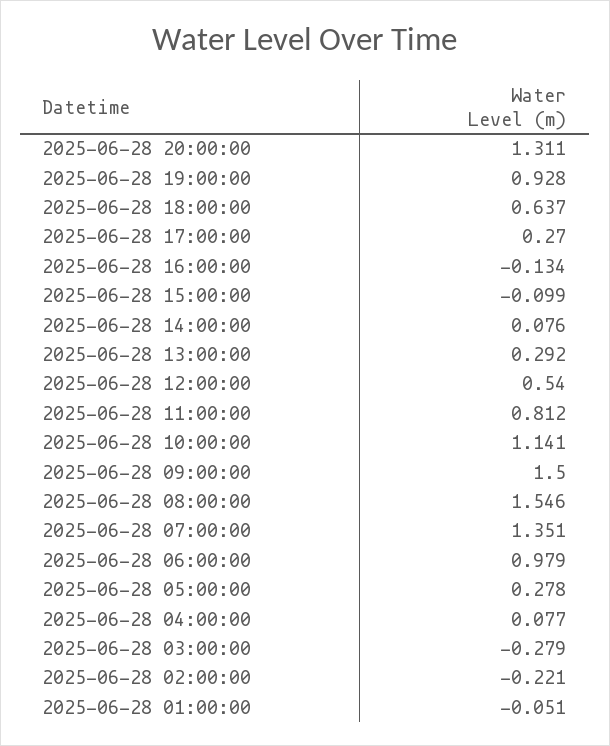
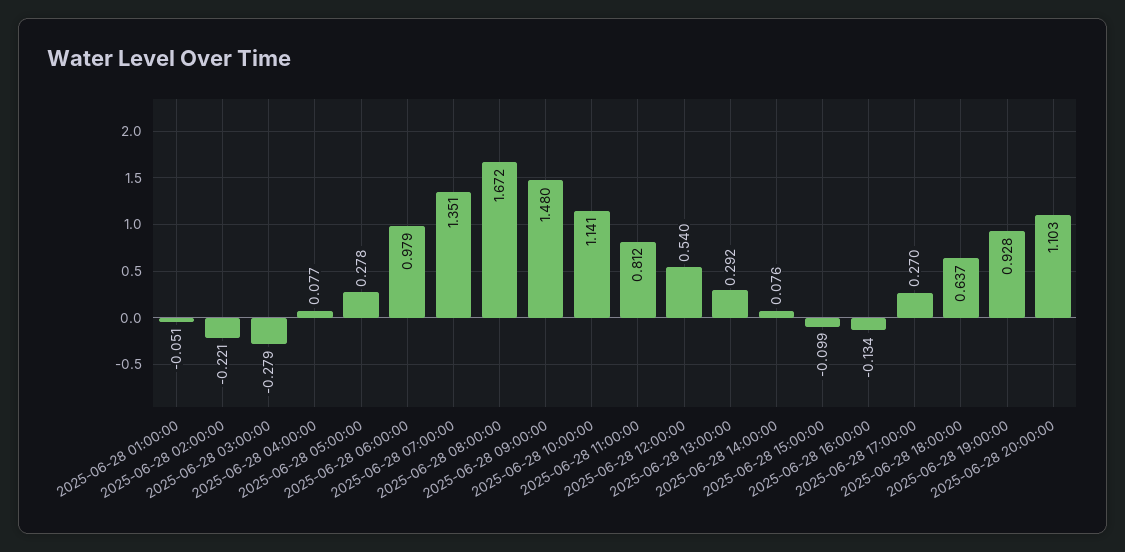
  {
-   "2025-06-28 20:00:00": 1.311,
+   "2025-06-28 20:00:00": 1.103,
    "2025-06-28 19:00:00": 0.928,
    "2025-06-28 18:00:00": 0.637,
    "2025-06-28 17:00:00": 0.27,
    "2025-06-28 16:00:00": -0.134,
    "2025-06-28 15:00:00": -0.099,
    "2025-06-28 14:00:00": 0.076,
    "2025-06-28 13:00:00": 0.292,
    "2025-06-28 12:00:00": 0.54,
    "2025-06-28 11:00:00": 0.812,
    "2025-06-28 10:00:00": 1.141,
-   "2025-06-28 09:00:00": 1.5,
+   "2025-06-28 09:00:00": 1.48,
-   "2025-06-28 08:00:00": 1.546,
+   "2025-06-28 08:00:00": 1.672,
    "2025-06-28 07:00:00": 1.351,
    "2025-06-28 06:00:00": 0.979,
    "2025-06-28 05:00:00": 0.278,
    "2025-06-28 04:00:00": 0.077,
    "2025-06-28 03:00:00": -0.279,
    "2025-06-28 02:00:00": -0.221,
    "2025-06-28 01:00:00": -0.051
  }

